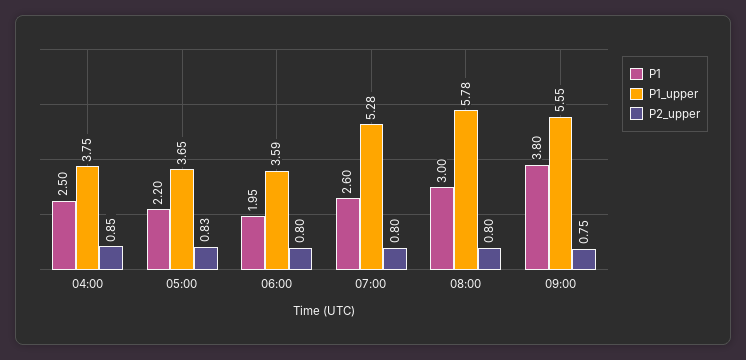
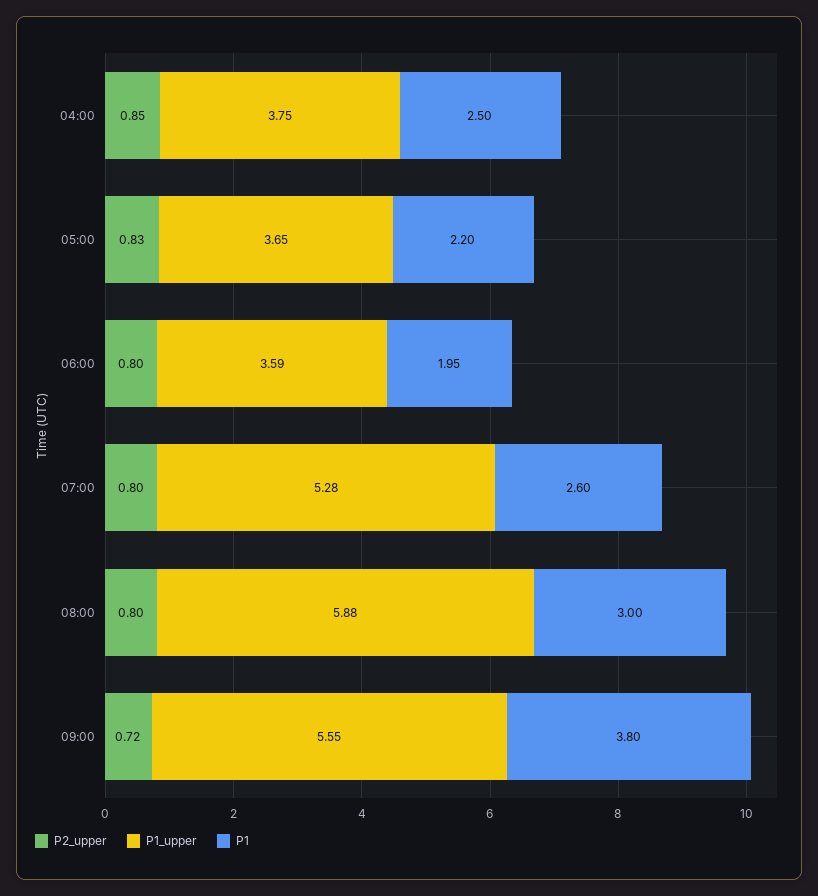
  {
    "P1": {
      "04:00": 2.5,
      "05:00": 2.2,
      "06:00": 1.95,
      "07:00": 2.6,
      "08:00": 3,
      "09:00": 3.8
    },
    "P1_upper": {
      "04:00": 3.75,
      "05:00": 3.65,
      "06:00": 3.59,
      "07:00": 5.28,
-     "08:00": 5.78,
+     "08:00": 5.88,
      "09:00": 5.55
    },
    "P2_upper": {
      "04:00": 0.85,
      "05:00": 0.83,
      "06:00": 0.8,
      "07:00": 0.8,
      "08:00": 0.8,
-     "09:00": 0.75
+     "09:00": 0.72
    }
  }

